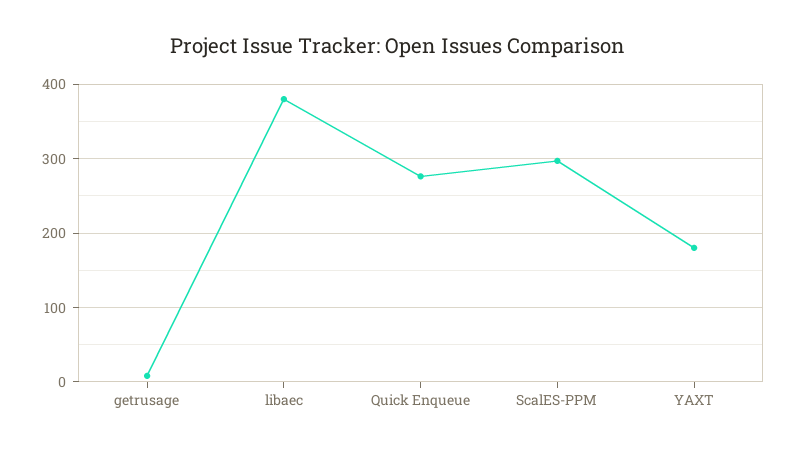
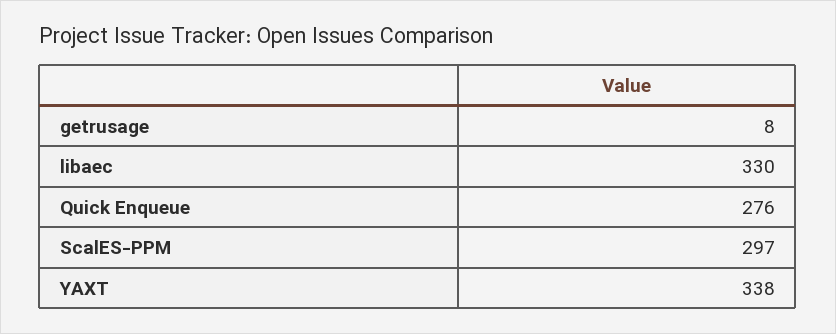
  {
    "getrusage": 8,
-   "libaec": 380,
+   "libaec": 330,
    "Quick Enqueue": 276,
    "ScalES-PPM": 297,
-   "YAXT": 180
+   "YAXT": 338
  }

